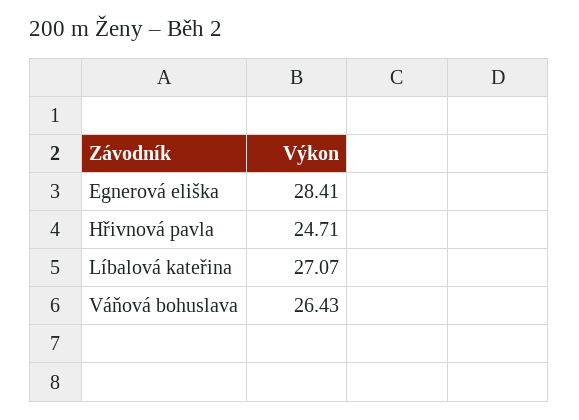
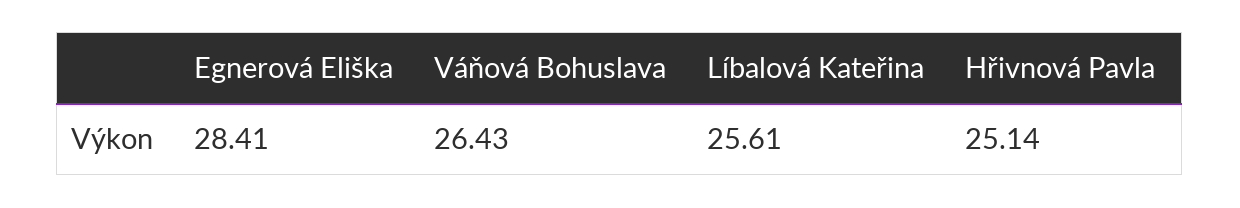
  {
    "Egnerová eliška": 28.41,
-   "Hřivnová pavla": 24.71,
+   "Hřivnová pavla": 25.14,
-   "Líbalová kateřina": 27.07,
+   "Líbalová kateřina": 25.61,
    "Váňová bohuslava": 26.43
  }

